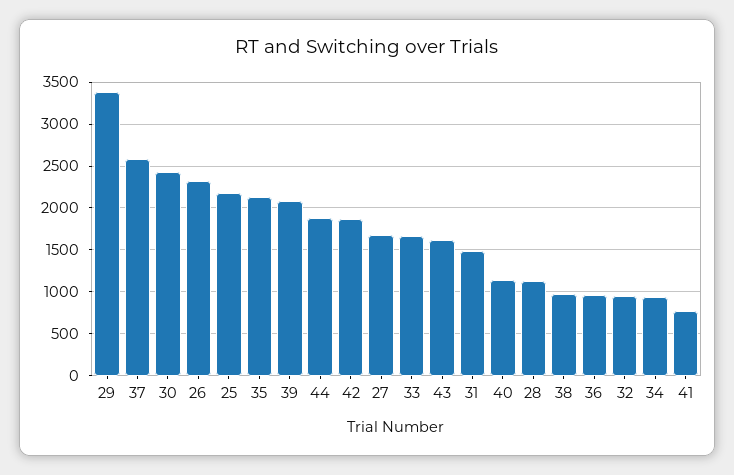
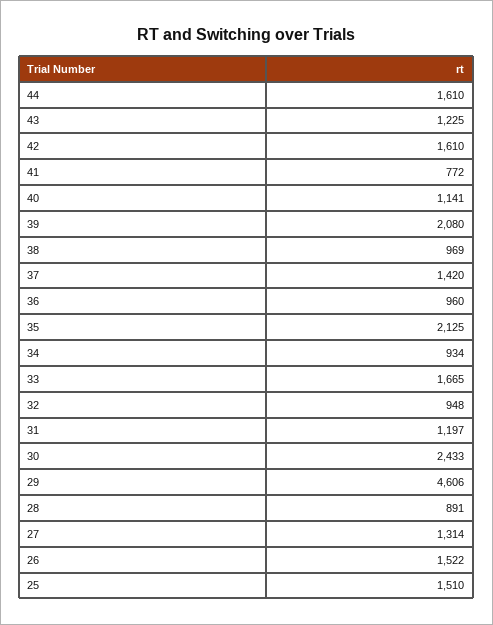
  {
-   "29": 3400,
+   "29": 4606,
-   "37": 2600,
+   "37": 1420,
    "30": 2433,
-   "26": 2300,
+   "26": 1522,
-   "25": 2200,
+   "25": 1510,
    "35": 2125,
    "39": 2080,
-   "44": 1900,
+   "44": 1610,
-   "42": 1900,
+   "42": 1610,
-   "27": 1700,
+   "27": 1314,
    "33": 1665,
-   "43": 1600,
+   "43": 1225,
-   "31": 1500,
+   "31": 1197,
    "40": 1141,
-   "28": 1100,
+   "28": 891,
    "38": 969,
    "36": 960,
    "32": 948,
    "34": 934,
    "41": 772
  }

